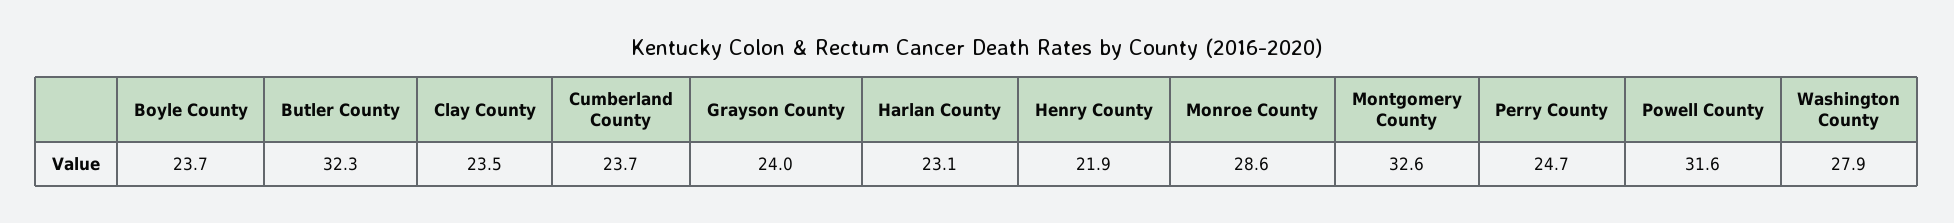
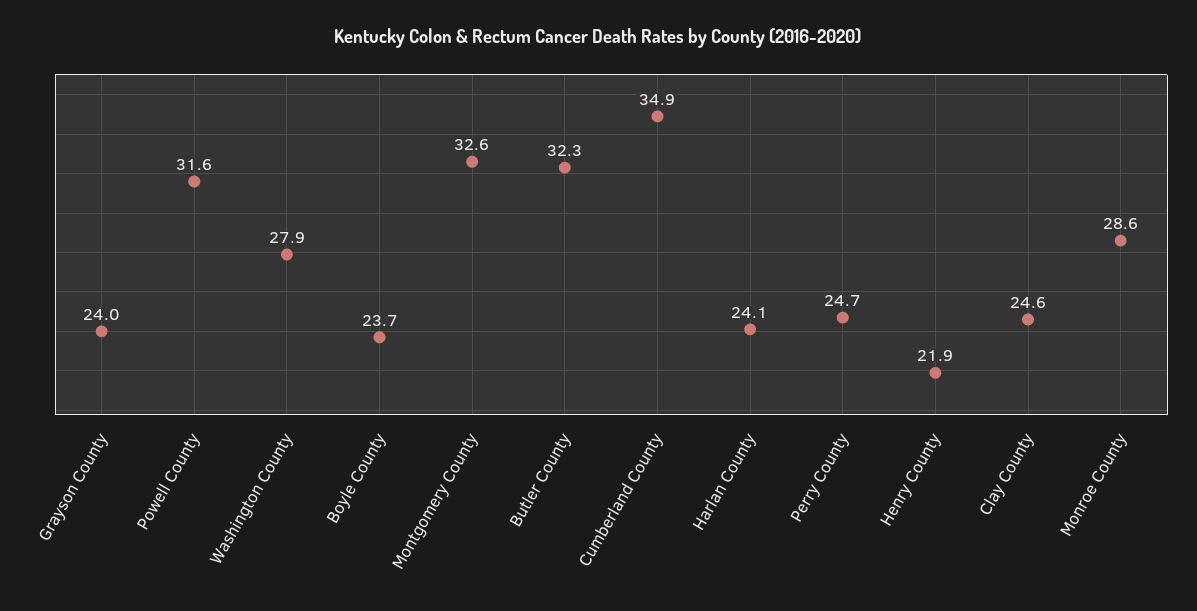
  {
    "Boyle County": 23.7,
    "Butler County": 32.3,
-   "Clay County": 23.5,
+   "Clay County": 24.6,
-   "Cumberland County": 23.7,
+   "Cumberland County": 34.9,
    "Grayson County": 24,
-   "Harlan County": 23.1,
+   "Harlan County": 24.1,
    "Henry County": 21.9,
    "Monroe County": 28.6,
    "Montgomery County": 32.6,
    "Perry County": 24.7,
    "Powell County": 31.6,
    "Washington County": 27.9
  }

